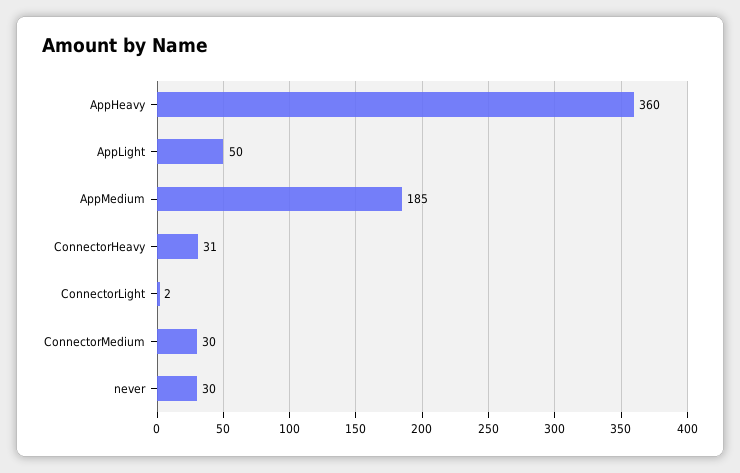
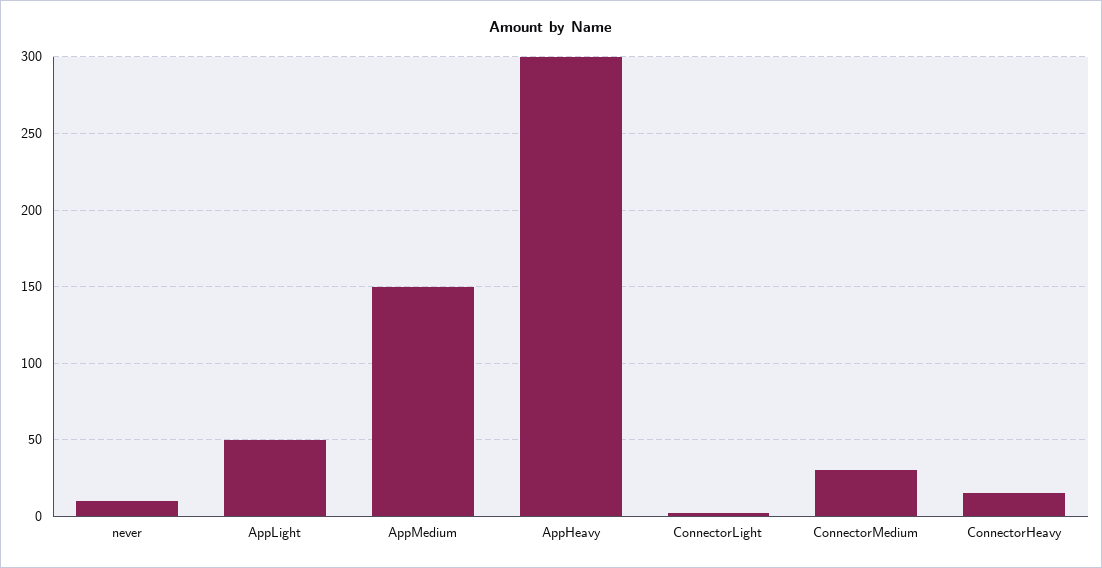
  {
-   "AppHeavy": 360,
+   "AppHeavy": 300,
    "AppLight": 50,
-   "AppMedium": 185,
+   "AppMedium": 150,
-   "ConnectorHeavy": 31,
+   "ConnectorHeavy": 15,
    "ConnectorLight": 2,
    "ConnectorMedium": 30,
-   "never": 30
+   "never": 10
  }

